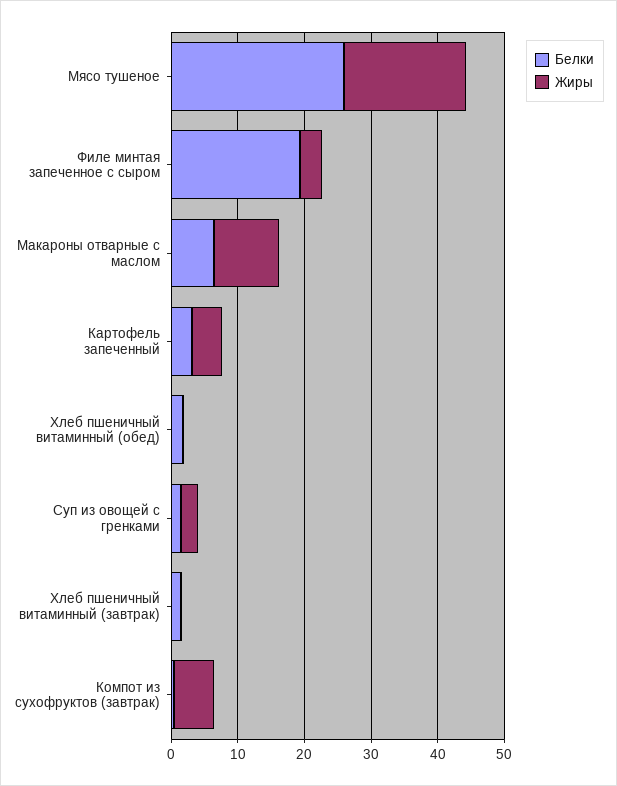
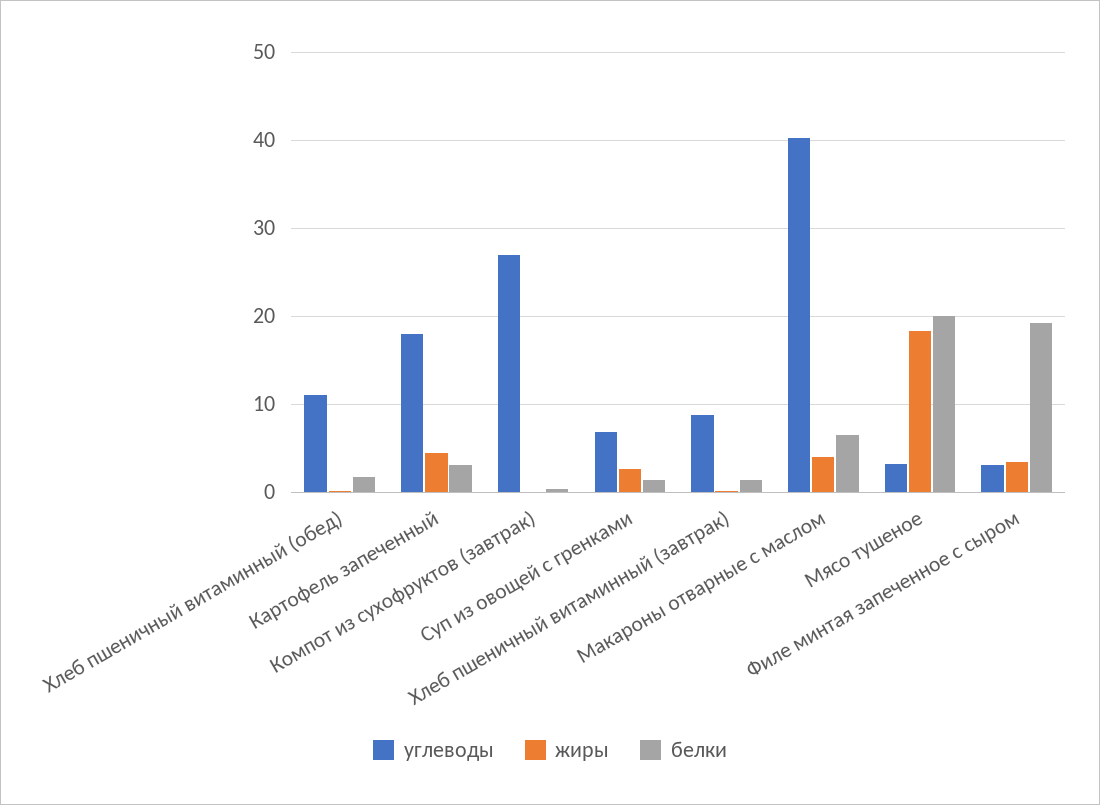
  {
    "Белки": {
-     "Мясо тушеное": 26,
+     "Мясо тушеное": 20,
      "Филе минтая запеченное с сыром": 19,
      "Макароны отварные с маслом": 6,
      "Картофель запеченный": 3,
      "Хлеб пшеничный витаминный (обед)": 2,
      "Суп из овощей с гренками": 1,
      "Хлеб пшеничный витаминный (завтрак)": 1,
      "Компот из сухофруктов (завтрак)": 0
    },
    "Жиры": {
      "Мясо тушеное": 18,
      "Филе минтая запеченное с сыром": 3,
-     "Макароны отварные с маслом": 10,
+     "Макароны отварные с маслом": 4,
      "Картофель запеченный": 5,
      "Хлеб пшеничный витаминный (обед)": 0,
      "Суп из овощей с гренками": 3,
      "Хлеб пшеничный витаминный (завтрак)": 0,
-     "Компот из сухофруктов (завтрак)": 6
+     "Компот из сухофруктов (завтрак)": 0
-   }
+   },
+   "углеводы": {
+     "Хлеб пшеничный витаминный (обед)": 11,
+     "Картофель запеченный": 18,
+     "Компот из сухофруктов (завтрак)": 27,
+     "Суп из овощей с гренками": 7,
+     "Хлеб пшеничный витаминный (завтрак)": 9,
+     "Макароны отварные с маслом": 40,
+     "Мясо тушеное": 3,
+     "Филе минтая запеченное с сыром": 3
+   }
  }

